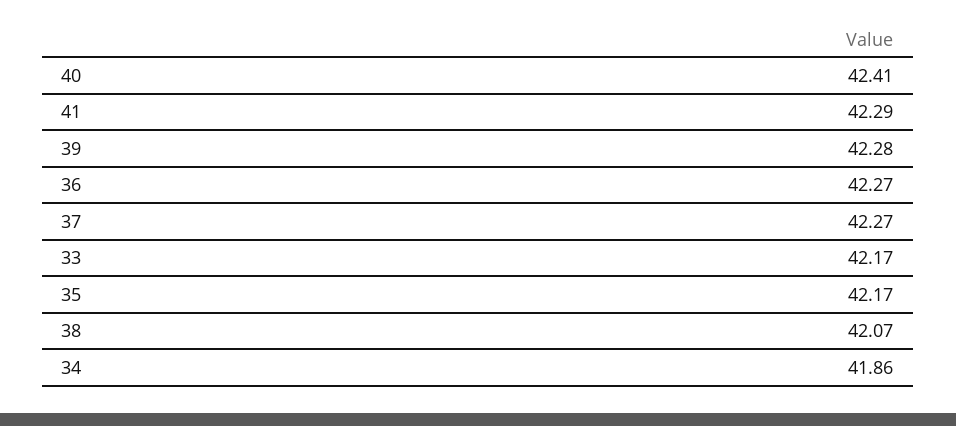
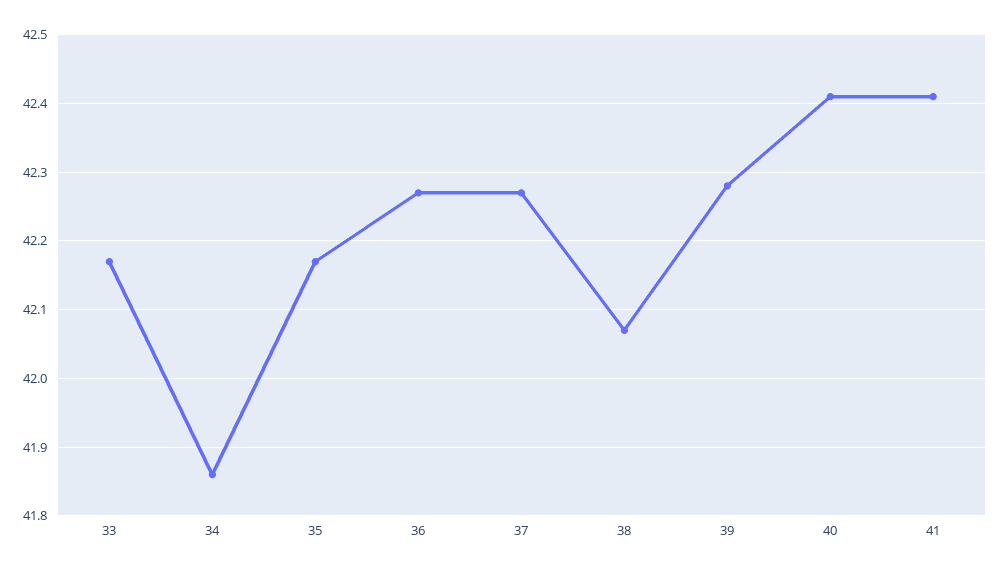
  {
    "40": 42.41,
-   "41": 42.29,
+   "41": 42.41,
    "39": 42.28,
    "36": 42.27,
    "37": 42.27,
    "33": 42.17,
    "35": 42.17,
    "38": 42.07,
    "34": 41.86
  }

